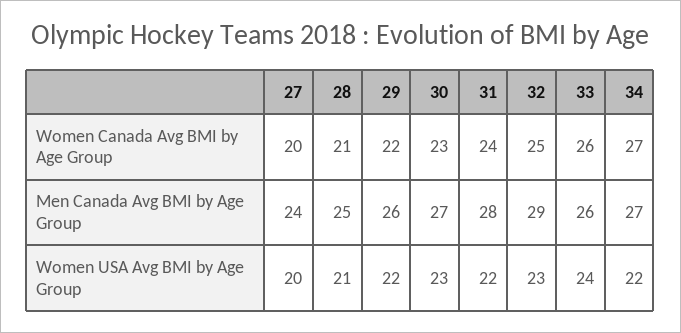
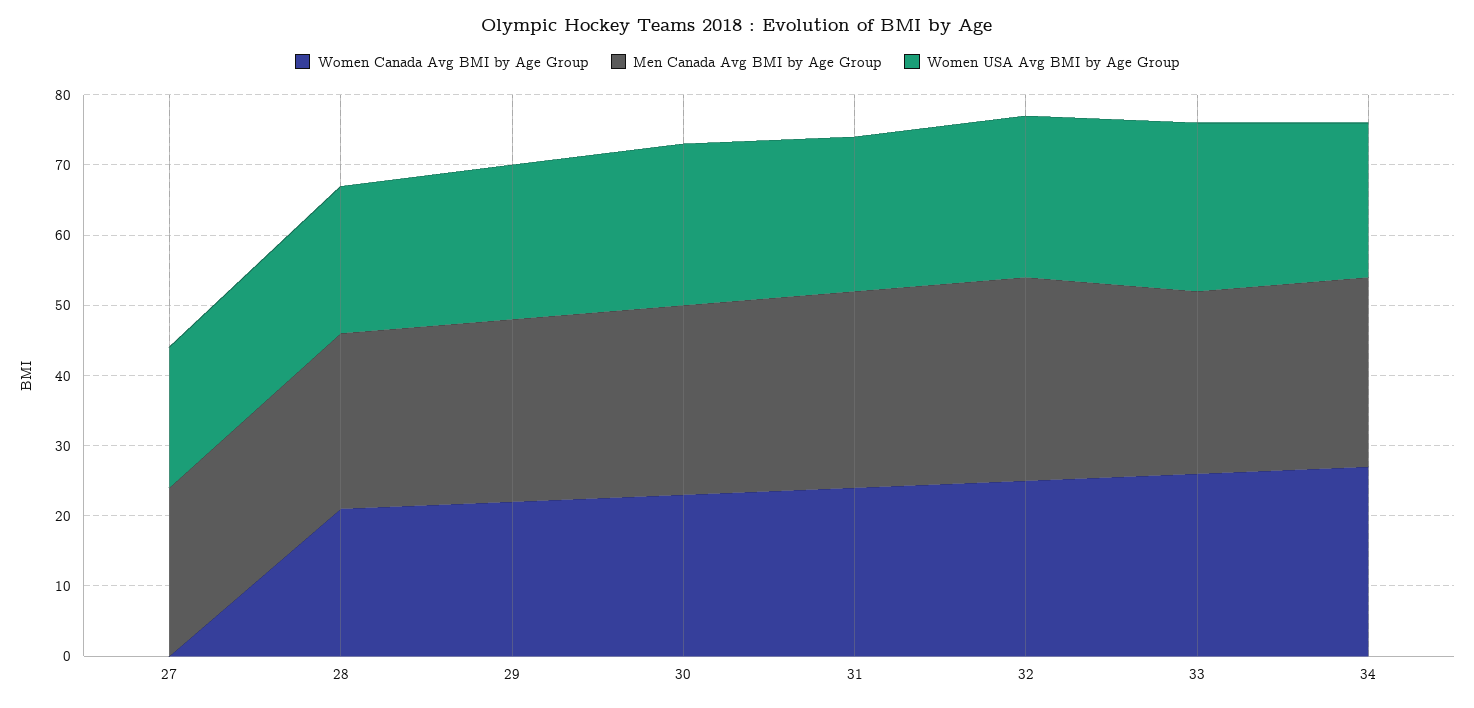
  {
    "Women Canada Avg BMI by Age Group": {
-     "27": 20,
+     "27": 0,
      "28": 21,
      "29": 22,
      "30": 23,
      "31": 24,
      "32": 25,
      "33": 26,
      "34": 27
    },
    "Men Canada Avg BMI by Age Group": {
      "27": 24,
      "28": 25,
      "29": 26,
      "30": 27,
      "31": 28,
      "32": 29,
      "33": 26,
      "34": 27
    },
    "Women USA Avg BMI by Age Group": {
      "27": 20,
      "28": 21,
      "29": 22,
      "30": 23,
      "31": 22,
      "32": 23,
      "33": 24,
      "34": 22
    }
  }

